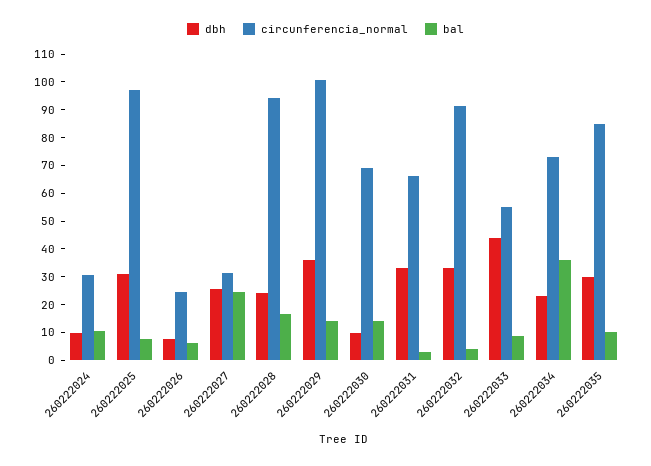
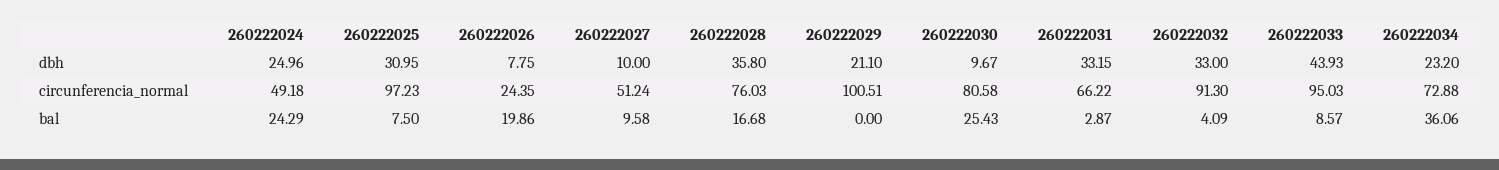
  {
    "dbh": {
-     "260222024": 10,
+     "260222024": 24.96,
      "260222025": 30.95,
      "260222026": 7.75,
-     "260222027": 25,
+     "260222027": 10,
-     "260222028": 25,
+     "260222028": 35.8,
-     "260222029": 35,
+     "260222029": 21.1,
      "260222030": 9.67,
      "260222031": 33.15,
      "260222032": 33,
      "260222033": 43.93,
-     "260222034": 23.2,
+     "260222034": 23.2
-     "260222035": 30
    },
    "circunferencia_normal": {
-     "260222024": 30,
+     "260222024": 49.18,
      "260222025": 97.23,
      "260222026": 24.35,
-     "260222027": 30,
+     "260222027": 51.24,
-     "260222028": 95,
+     "260222028": 76.03,
      "260222029": 100.51,
-     "260222030": 70,
+     "260222030": 80.58,
      "260222031": 66.22,
      "260222032": 91.3,
-     "260222033": 55,
+     "260222033": 95.03,
-     "260222034": 72.88,
+     "260222034": 72.88
-     "260222035": 85
    },
    "bal": {
-     "260222024": 10,
+     "260222024": 24.29,
      "260222025": 7.5,
-     "260222026": 5,
+     "260222026": 19.86,
-     "260222027": 25,
+     "260222027": 9.58,
      "260222028": 16.68,
-     "260222029": 15,
+     "260222029": 0,
-     "260222030": 15,
+     "260222030": 25.43,
      "260222031": 2.87,
      "260222032": 4.09,
      "260222033": 8.57,
-     "260222034": 36.06,
+     "260222034": 36.06
-     "260222035": 10
    }
  }

